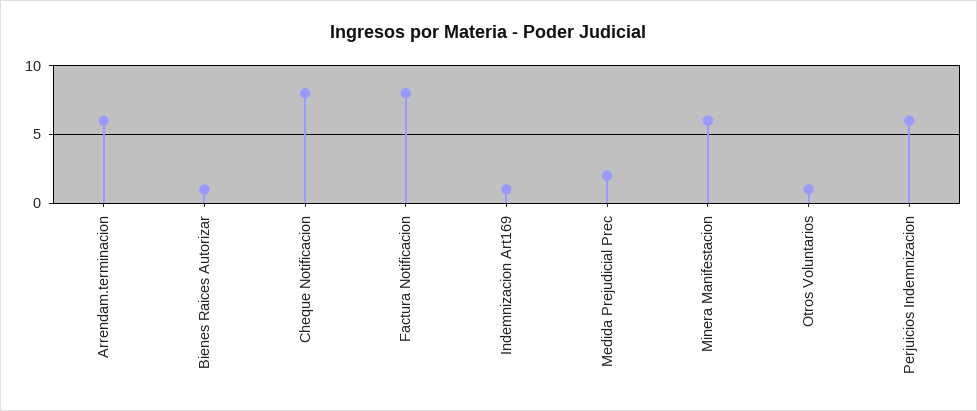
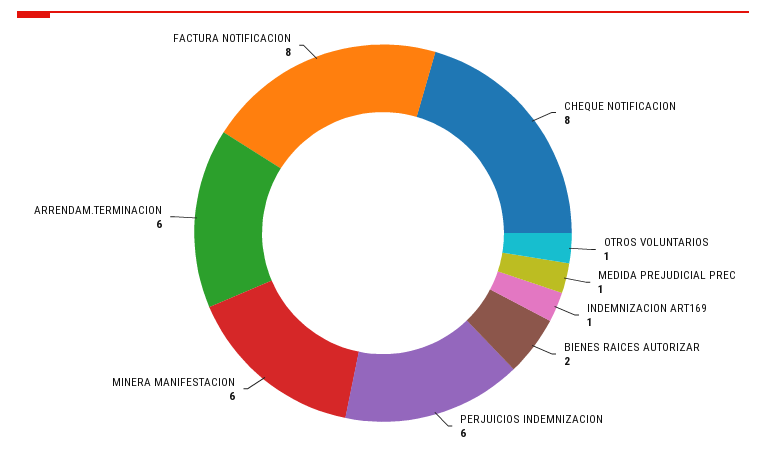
  {
    "Arrendam.terminacion": 6,
-   "Bienes Raices Autorizar": 1,
+   "Bienes Raices Autorizar": 2,
    "Cheque Notificacion": 8,
    "Factura Notificacion": 8,
    "Indemnizacion Art169": 1,
-   "Medida Prejudicial Prec": 2,
+   "Medida Prejudicial Prec": 1,
    "Minera Manifestacion": 6,
    "Otros Voluntarios": 1,
    "Perjuicios Indemnizacion": 6
  }

